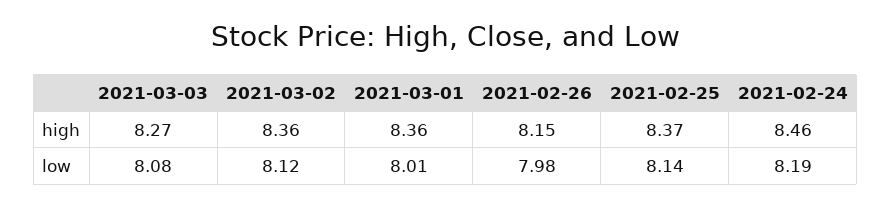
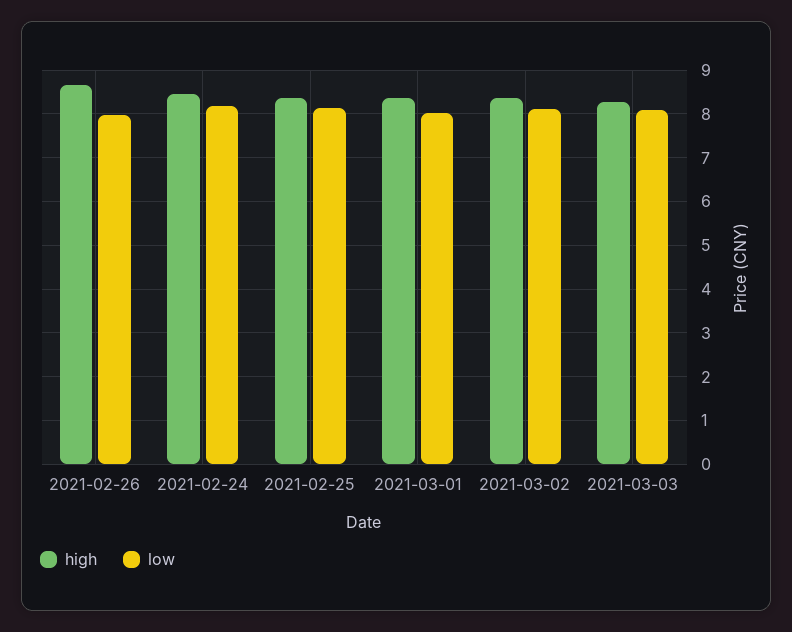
  {
    "high": {
      "2021-03-03": 8.27,
      "2021-03-02": 8.36,
      "2021-03-01": 8.36,
-     "2021-02-26": 8.15,
+     "2021-02-26": 8.6,
      "2021-02-25": 8.37,
      "2021-02-24": 8.46
    },
    "low": {
      "2021-03-03": 8.08,
      "2021-03-02": 8.12,
      "2021-03-01": 8.01,
      "2021-02-26": 7.98,
      "2021-02-25": 8.14,
      "2021-02-24": 8.19
    }
  }

